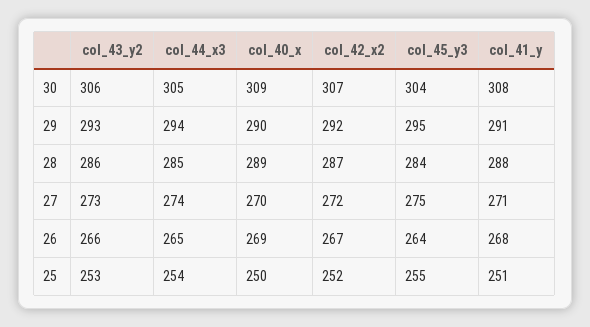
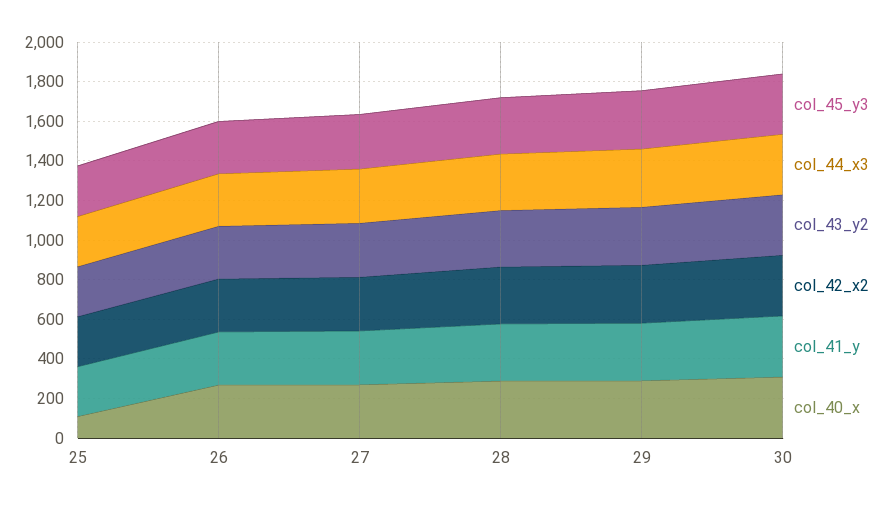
  {
    "col_43_y2": {
      "30": 306,
      "29": 293,
      "28": 286,
      "27": 273,
      "26": 266,
      "25": 253
    },
    "col_44_x3": {
      "30": 305,
      "29": 294,
      "28": 285,
      "27": 274,
      "26": 265,
      "25": 254
    },
    "col_40_x": {
      "30": 309,
      "29": 290,
      "28": 289,
      "27": 270,
      "26": 269,
-     "25": 250
+     "25": 100
    },
    "col_42_x2": {
      "30": 307,
      "29": 292,
      "28": 287,
      "27": 272,
      "26": 267,
      "25": 252
    },
    "col_45_y3": {
      "30": 304,
      "29": 295,
      "28": 284,
      "27": 275,
      "26": 264,
      "25": 255
    },
    "col_41_y": {
      "30": 308,
      "29": 291,
      "28": 288,
      "27": 271,
      "26": 268,
      "25": 251
    }
  }

